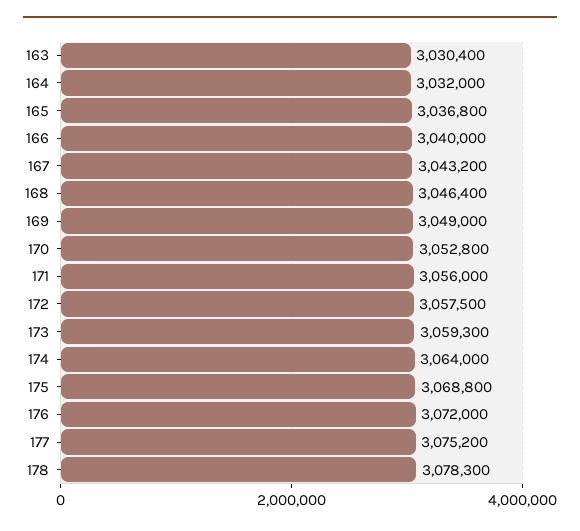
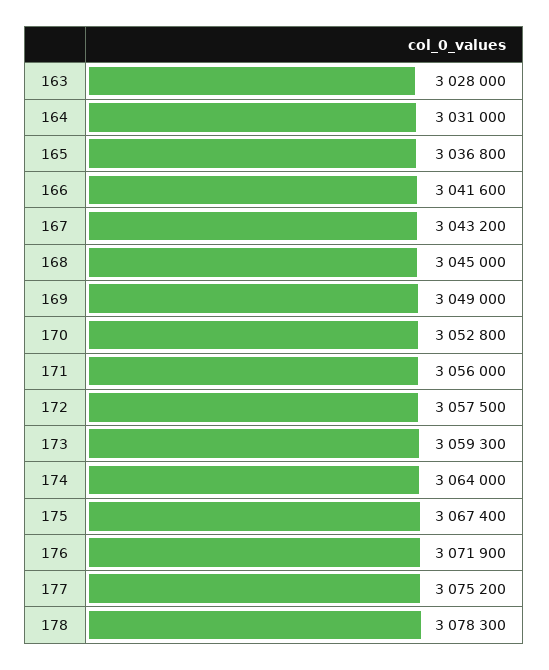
  {
-   "163": 3030400,
+   "163": 3028000,
-   "164": 3032000,
+   "164": 3031000,
    "165": 3036800,
-   "166": 3040000,
+   "166": 3041600,
    "167": 3043200,
-   "168": 3046400,
+   "168": 3045000,
    "169": 3049000,
    "170": 3052800,
    "171": 3056000,
    "172": 3057500,
    "173": 3059300,
    "174": 3064000,
-   "175": 3068800,
+   "175": 3067400,
-   "176": 3072000,
+   "176": 3071900,
    "177": 3075200,
    "178": 3078300
  }

